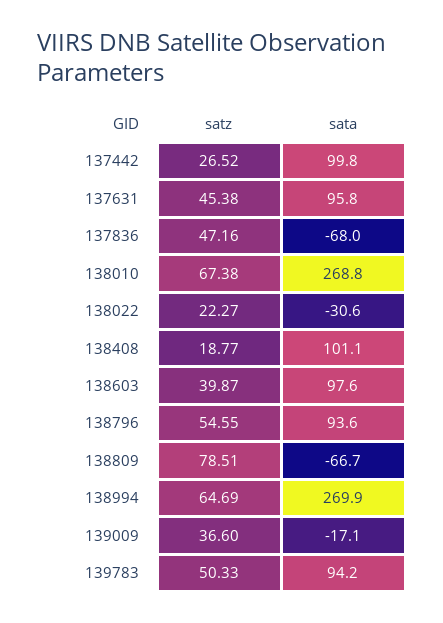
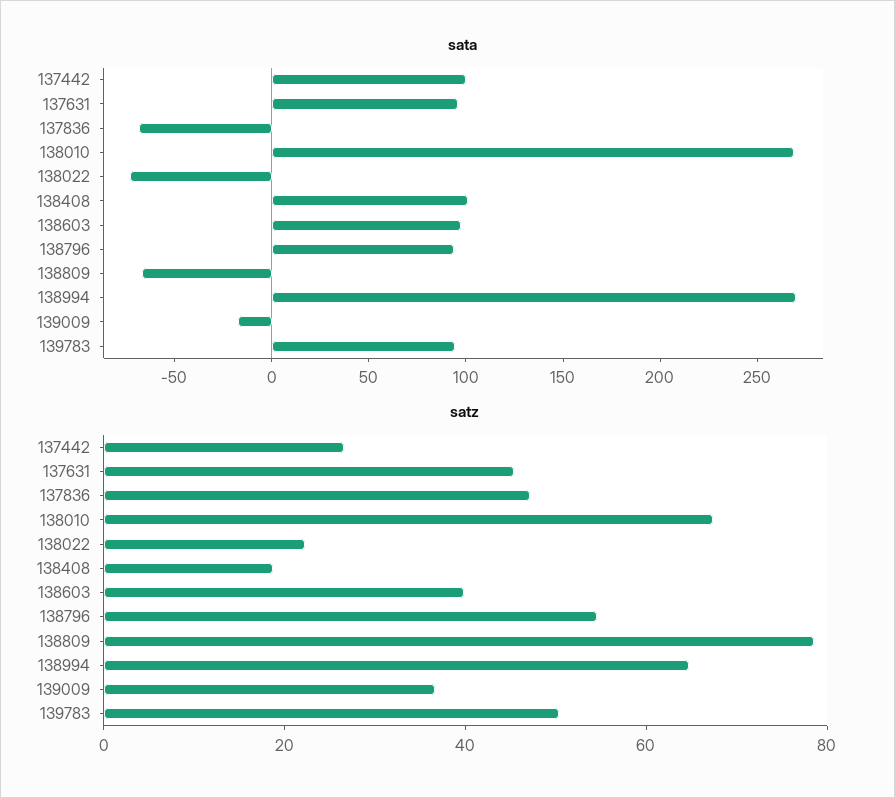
  {
    "satz": {
      "137442": 26.52,
      "137631": 45.38,
      "137836": 47.16,
      "138010": 67.38,
      "138022": 22.27,
      "138408": 18.77,
      "138603": 39.87,
      "138796": 54.55,
      "138809": 78.51,
      "138994": 64.69,
      "139009": 36.6,
      "139783": 50.33
    },
    "sata": {
      "137442": 99.8,
      "137631": 95.8,
      "137836": -68,
      "138010": 268.8,
-     "138022": -30.6,
+     "138022": -70,
      "138408": 101.1,
      "138603": 97.6,
      "138796": 93.6,
      "138809": -66.7,
      "138994": 269.9,
      "139009": -17.1,
      "139783": 94.2
    }
  }

